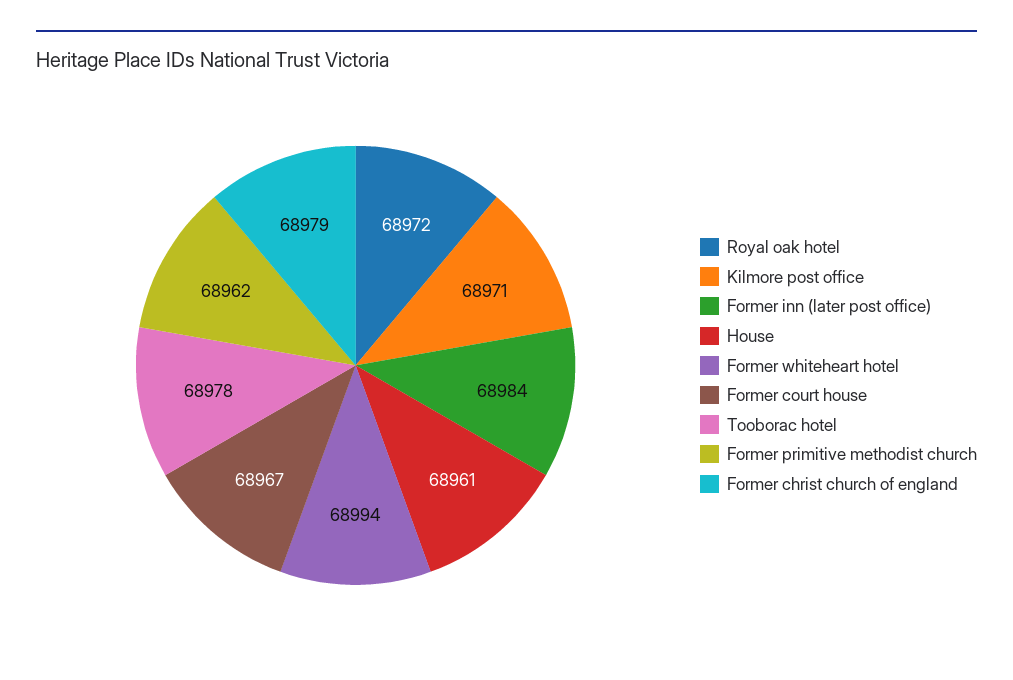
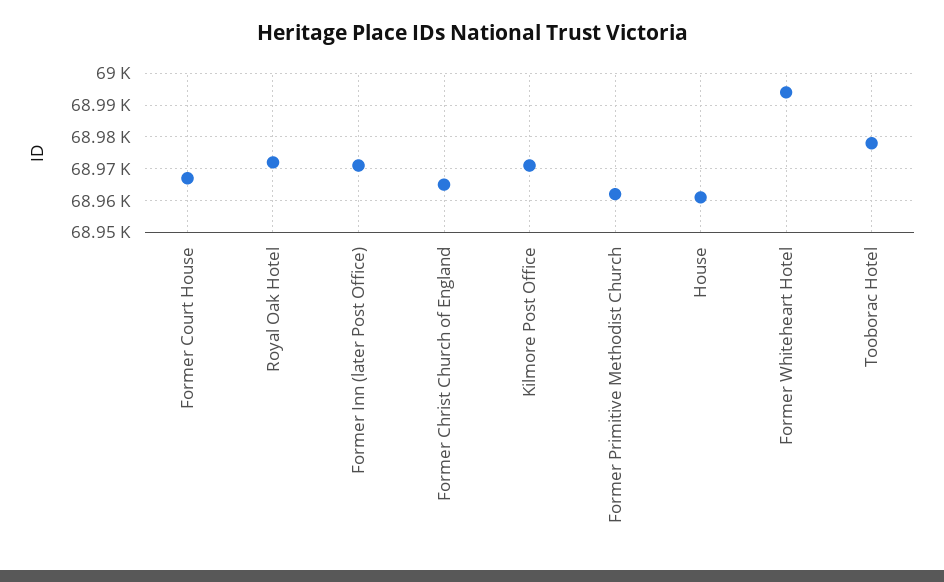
  {
    "Royal oak hotel": 68972,
    "Kilmore post office": 68971,
-   "Former inn (later post office)": 68984,
+   "Former inn (later post office)": 68970,
    "House": 68961,
    "Former whiteheart hotel": 68994,
    "Former court house": 68967,
    "Tooborac hotel": 68978,
    "Former primitive methodist church": 68962,
-   "Former christ church of england": 68979
+   "Former christ church of england": 68965
  }

